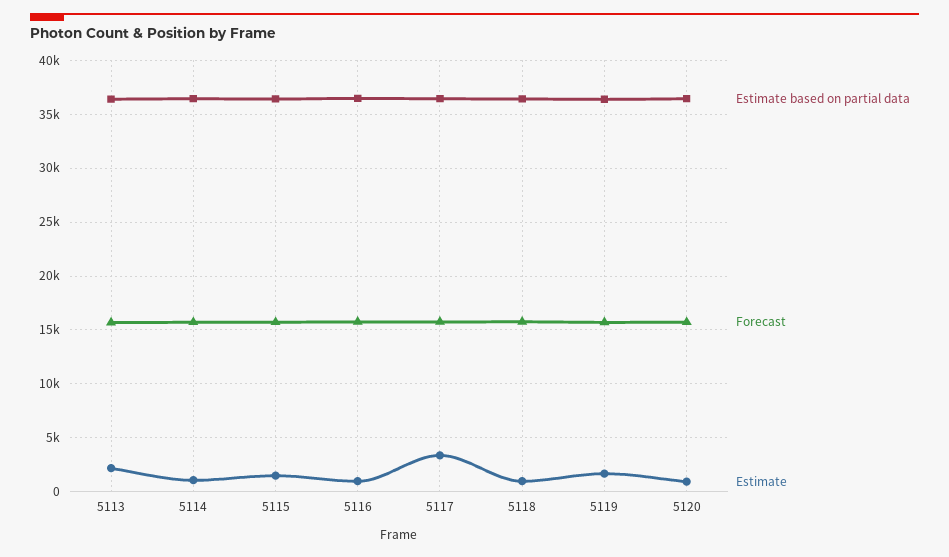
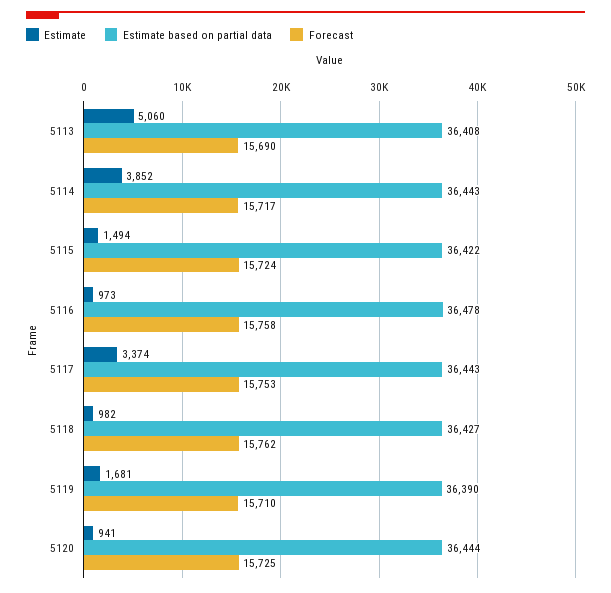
  {
    "Estimate based on partial data": {
      "5113": 36408,
      "5114": 36443,
      "5115": 36422,
      "5116": 36478,
      "5117": 36443,
      "5118": 36427,
      "5119": 36390,
      "5120": 36444
    },
    "Forecast": {
      "5113": 15690,
      "5114": 15717,
      "5115": 15724,
      "5116": 15758,
      "5117": 15753,
      "5118": 15762,
      "5119": 15710,
      "5120": 15725
    },
    "Estimate": {
-     "5113": 2000,
+     "5113": 5060,
-     "5114": 1000,
+     "5114": 3852,
      "5115": 1494,
      "5116": 973,
      "5117": 3374,
      "5118": 982,
      "5119": 1681,
      "5120": 941
    }
  }

